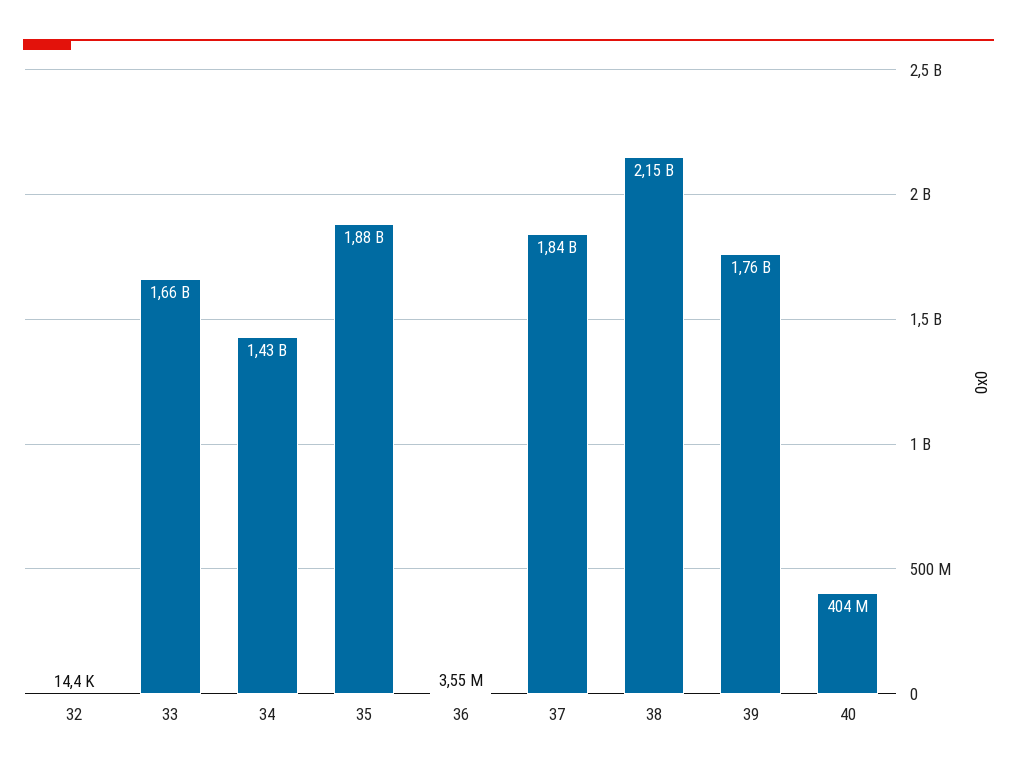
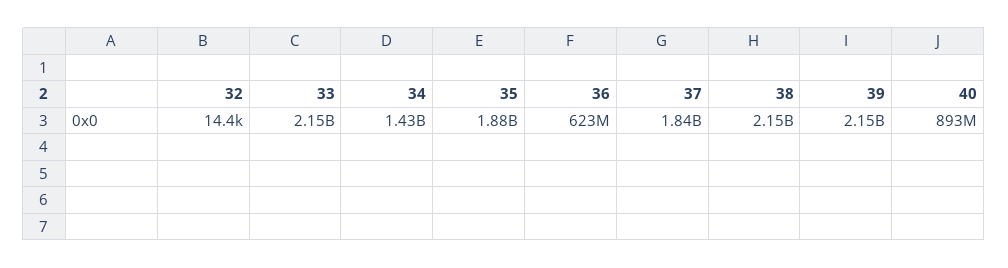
  {
    "32": 14400,
-   "33": 1660000000,
+   "33": 2150000000,
    "34": 1430000000,
    "35": 1880000000,
-   "36": 3550000,
+   "36": 623000000,
    "37": 1840000000,
    "38": 2150000000,
-   "39": 1760000000,
+   "39": 2150000000,
-   "40": 404000000
+   "40": 893000000
  }

